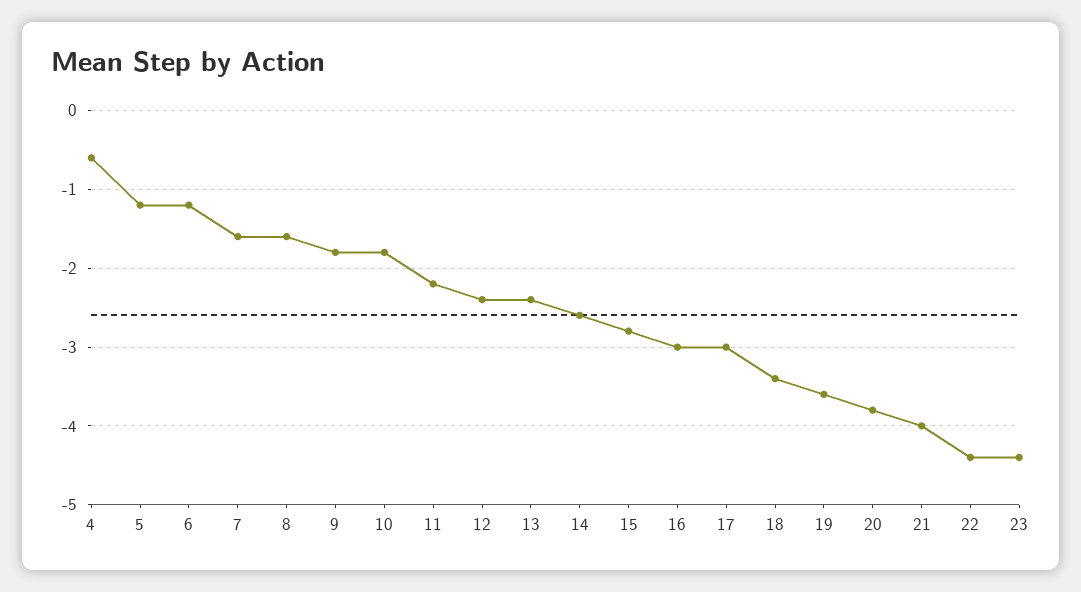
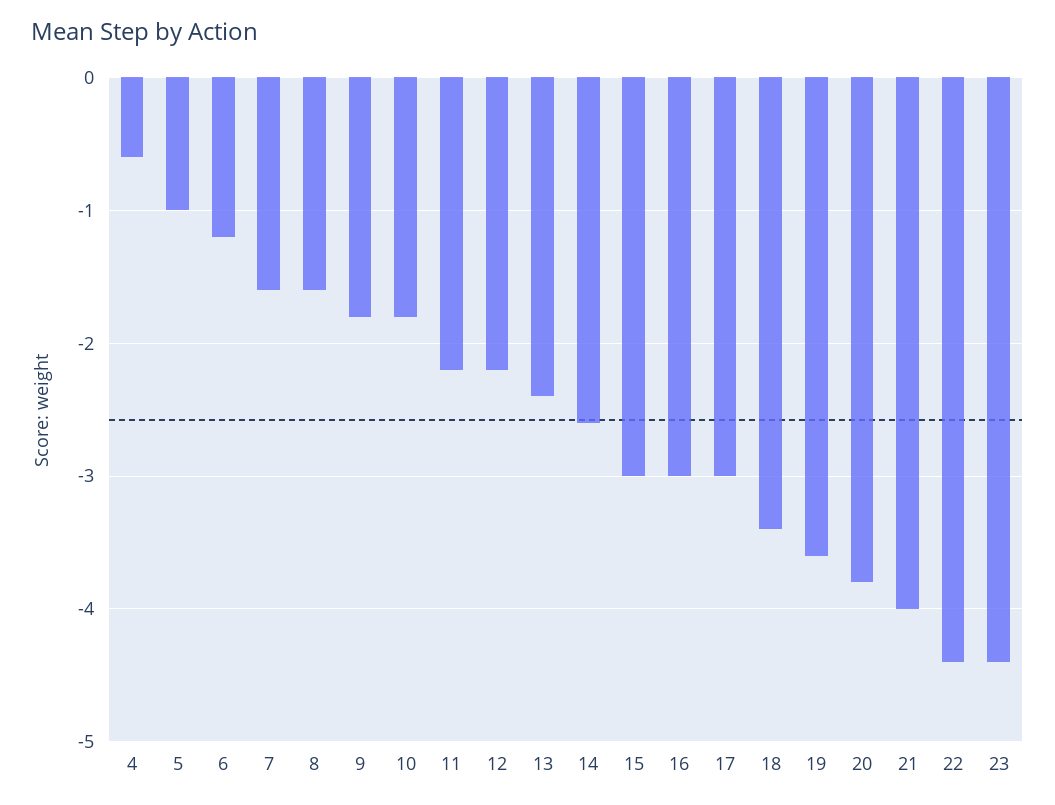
  {
    "4": -0.6,
-   "5": -1.2,
+   "5": -1,
    "6": -1.2,
    "7": -1.6,
    "8": -1.6,
    "9": -1.8,
    "10": -1.8,
    "11": -2.2,
-   "12": -2.4,
+   "12": -2.2,
    "13": -2.4,
    "14": -2.6,
-   "15": -2.8,
+   "15": -3,
    "16": -3,
    "17": -3,
    "18": -3.4,
    "19": -3.6,
    "20": -3.8,
    "21": -4,
    "22": -4.4,
    "23": -4.4
  }

